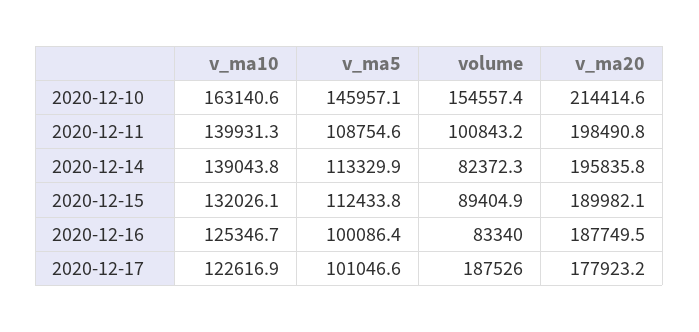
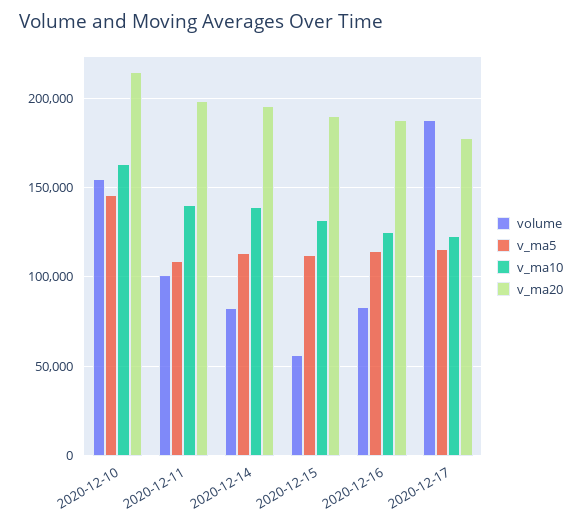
  {
    "v_ma10": {
      "2020-12-10": 163140.6,
      "2020-12-11": 139931.3,
      "2020-12-14": 139043.8,
      "2020-12-15": 132026.1,
      "2020-12-16": 125346.7,
      "2020-12-17": 122616.9
    },
    "v_ma5": {
      "2020-12-10": 145957.1,
      "2020-12-11": 108754.6,
      "2020-12-14": 113329.9,
      "2020-12-15": 112433.8,
-     "2020-12-16": 100086.4,
+     "2020-12-16": 115000,
-     "2020-12-17": 101046.6
+     "2020-12-17": 115000
    },
    "volume": {
      "2020-12-10": 154557.4,
      "2020-12-11": 100843.2,
      "2020-12-14": 82372.3,
-     "2020-12-15": 89404.9,
+     "2020-12-15": 55000,
      "2020-12-16": 83340,
      "2020-12-17": 187526
    },
    "v_ma20": {
      "2020-12-10": 214414.6,
      "2020-12-11": 198490.8,
      "2020-12-14": 195835.8,
      "2020-12-15": 189982.1,
      "2020-12-16": 187749.5,
      "2020-12-17": 177923.2
    }
  }

